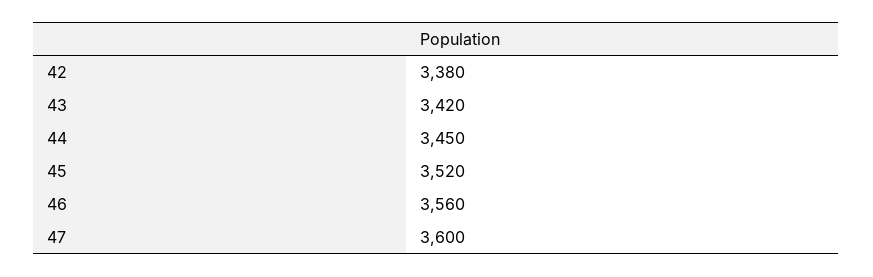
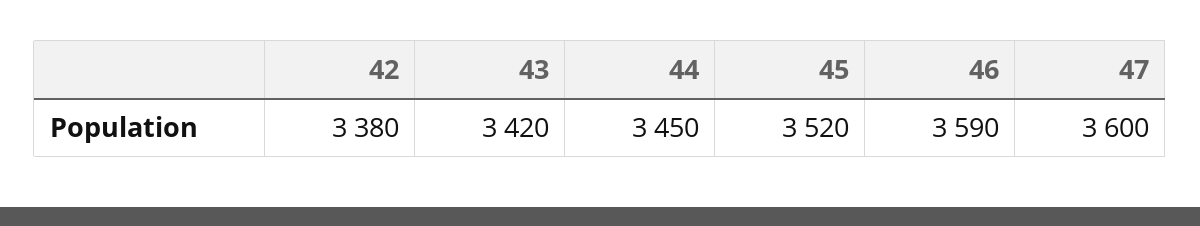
  {
    "42": 3380,
    "43": 3420,
    "44": 3450,
    "45": 3520,
-   "46": 3560,
+   "46": 3590,
    "47": 3600
  }

